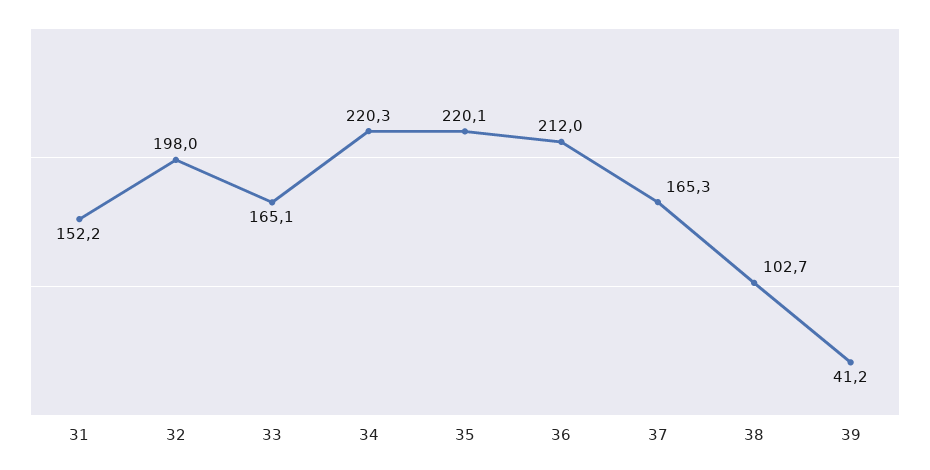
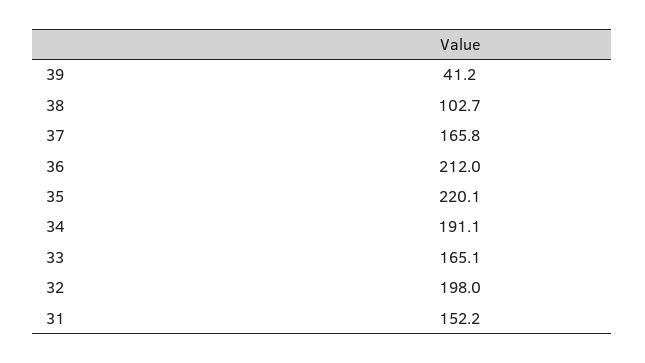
  {
    "31": 152.2,
    "32": 198,
    "33": 165.1,
-   "34": 220.3,
+   "34": 191.1,
    "35": 220.1,
    "36": 212,
-   "37": 165.3,
+   "37": 165.8,
    "38": 102.7,
    "39": 41.2
  }

